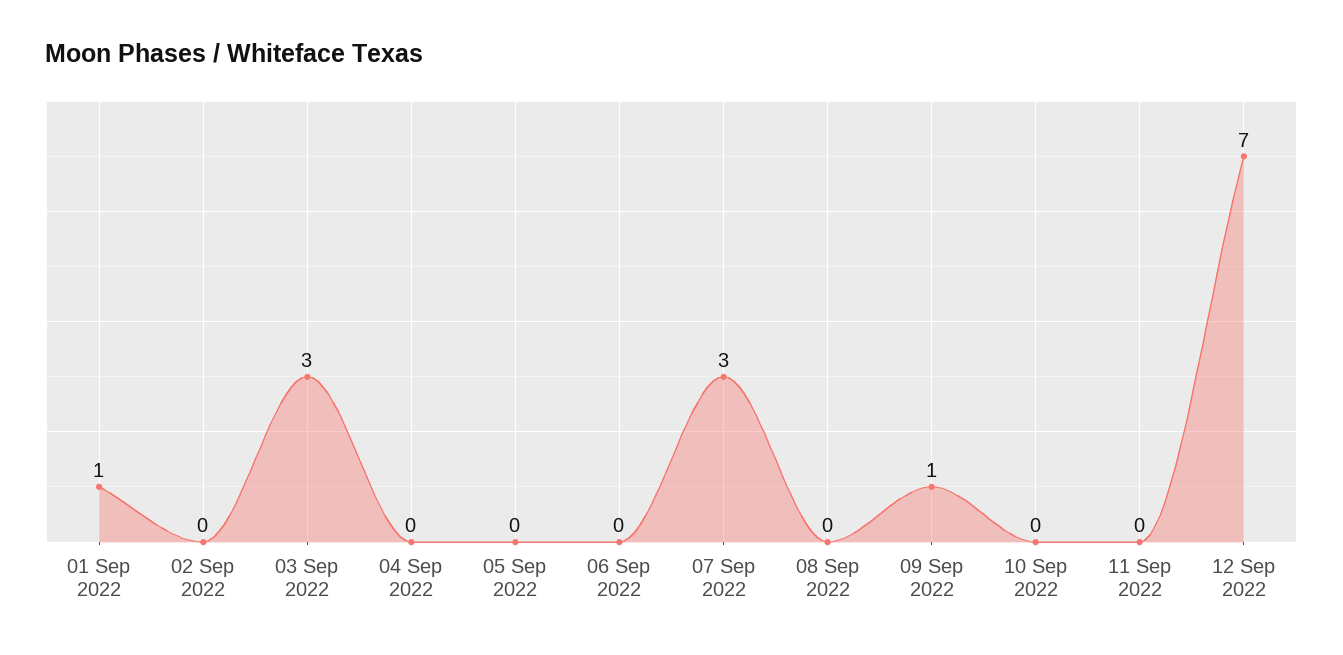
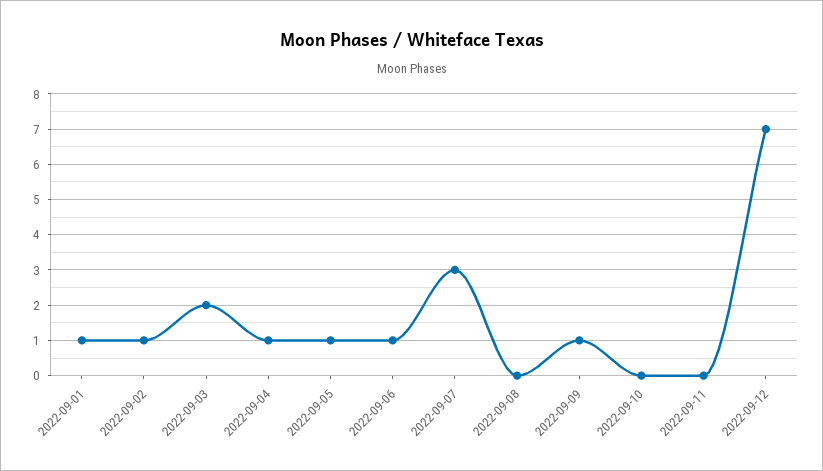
  {
    "01 Sep 2022": 1,
-   "02 Sep 2022": 0,
+   "02 Sep 2022": 1,
-   "03 Sep 2022": 3,
+   "03 Sep 2022": 2,
-   "04 Sep 2022": 0,
+   "04 Sep 2022": 1,
-   "05 Sep 2022": 0,
+   "05 Sep 2022": 1,
-   "06 Sep 2022": 0,
+   "06 Sep 2022": 1,
    "07 Sep 2022": 3,
    "08 Sep 2022": 0,
    "09 Sep 2022": 1,
    "10 Sep 2022": 0,
    "11 Sep 2022": 0,
    "12 Sep 2022": 7
  }

